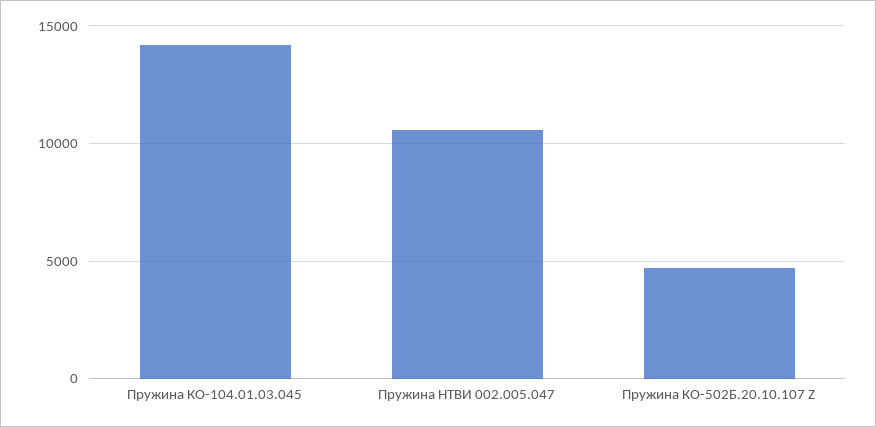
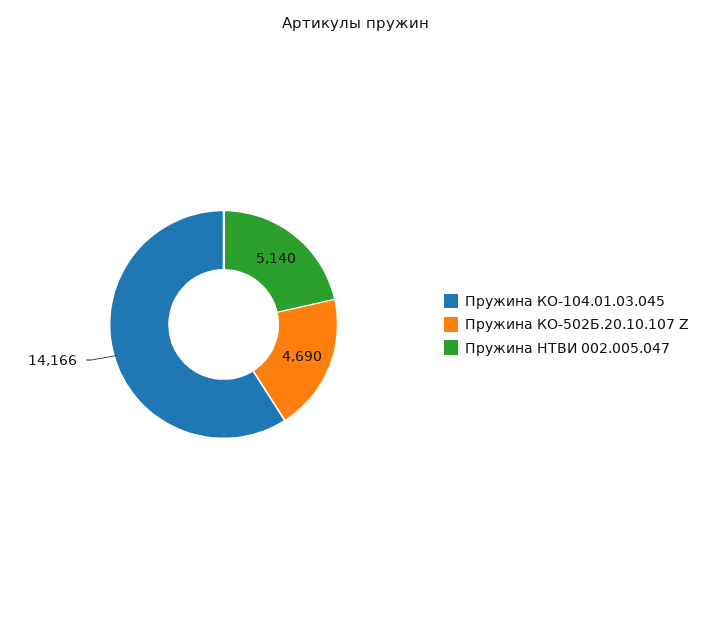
  {
    "Пружина КО-104.01.03.045": 14166,
-   "Пружина НТВИ 002.005.047": 10500,
+   "Пружина НТВИ 002.005.047": 5140,
    "Пружина КО-502Б.20.10.107 Z": 4690
  }

